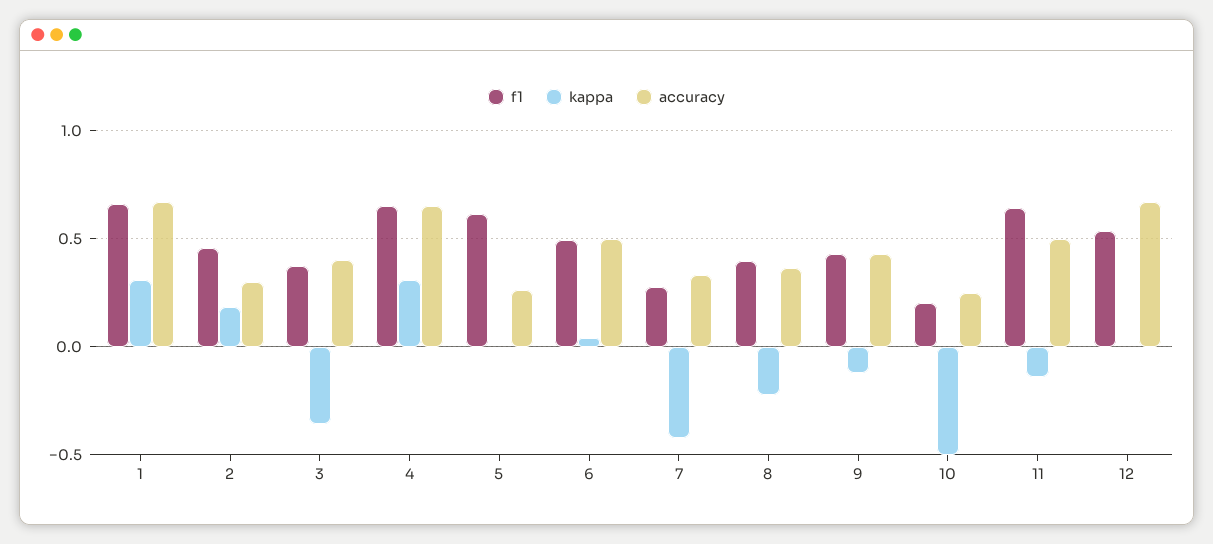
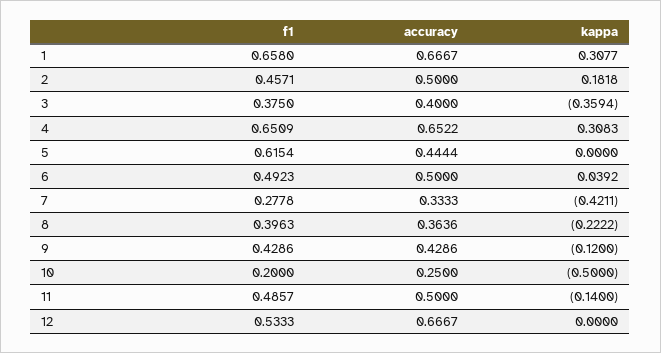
  {
    "f1": {
      "1": 0.658,
      "2": 0.4571,
      "3": 0.375,
      "4": 0.6509,
      "5": 0.6154,
      "6": 0.4923,
      "7": 0.2778,
      "8": 0.3963,
      "9": 0.4286,
      "10": 0.2,
-     "11": 0.65,
+     "11": 0.4857,
      "12": 0.5333
    },
    "kappa": {
      "1": 0.3077,
      "2": 0.1818,
      "3": -0.3594,
      "4": 0.3083,
      "5": 0,
      "6": 0.0392,
      "7": -0.4211,
      "8": -0.2222,
      "9": -0.12,
      "10": -0.5,
      "11": -0.14,
      "12": 0
    },
    "accuracy": {
      "1": 0.6667,
-     "2": 0.3,
+     "2": 0.5,
      "3": 0.4,
      "4": 0.6522,
-     "5": 0.25,
+     "5": 0.4444,
      "6": 0.5,
      "7": 0.3333,
      "8": 0.3636,
      "9": 0.4286,
      "10": 0.25,
      "11": 0.5,
      "12": 0.6667
    }
  }

